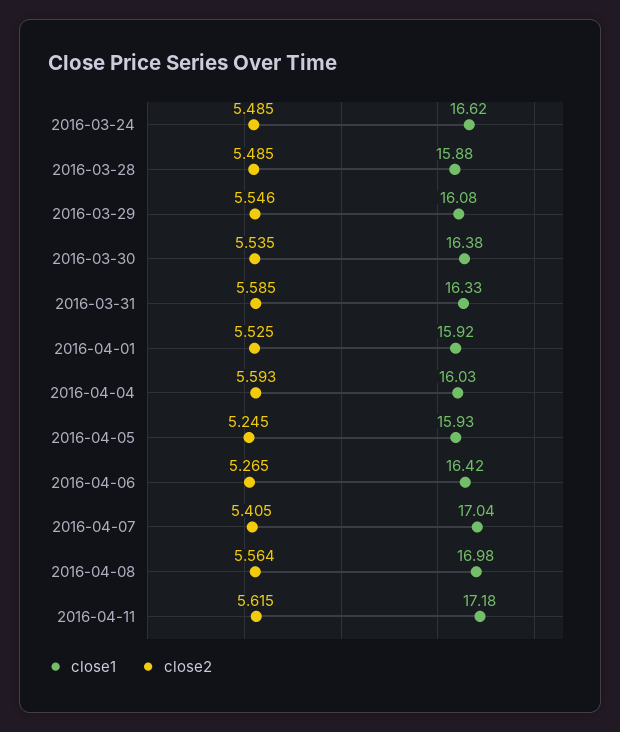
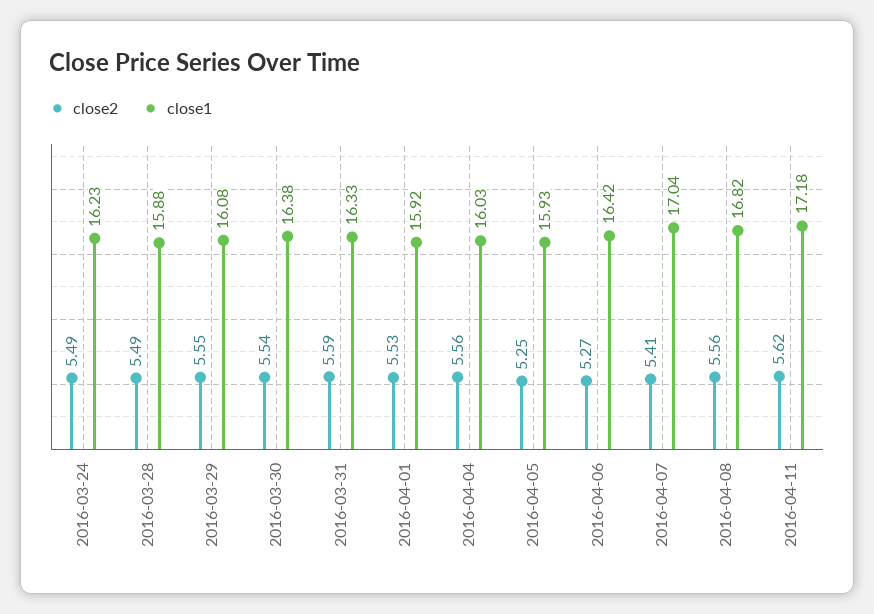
  {
    "close1": {
-     "2016-03-24": 16.62,
+     "2016-03-24": 16.23,
      "2016-03-28": 15.88,
      "2016-03-29": 16.08,
      "2016-03-30": 16.38,
      "2016-03-31": 16.33,
      "2016-04-01": 15.92,
      "2016-04-04": 16.03,
      "2016-04-05": 15.93,
      "2016-04-06": 16.42,
      "2016-04-07": 17.04,
-     "2016-04-08": 16.98,
+     "2016-04-08": 16.82,
      "2016-04-11": 17.18
    },
    "close2": {
      "2016-03-24": 5.485,
      "2016-03-28": 5.485,
      "2016-03-29": 5.546,
      "2016-03-30": 5.535,
      "2016-03-31": 5.585,
      "2016-04-01": 5.525,
-     "2016-04-04": 5.593,
+     "2016-04-04": 5.56,
      "2016-04-05": 5.245,
      "2016-04-06": 5.265,
      "2016-04-07": 5.405,
      "2016-04-08": 5.564,
      "2016-04-11": 5.615
    }
  }

